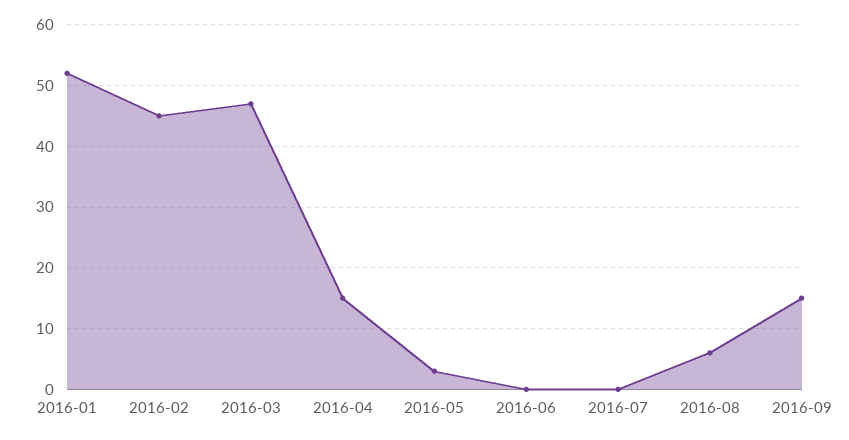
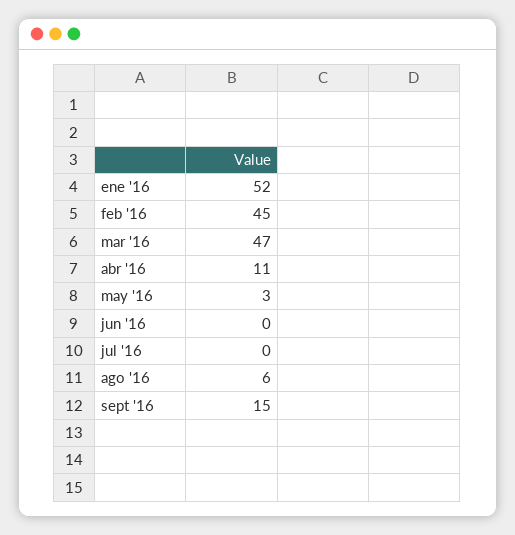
  {
    "2016-01": 52,
    "2016-02": 45,
    "2016-03": 47,
-   "2016-04": 15,
+   "2016-04": 11,
    "2016-05": 3,
    "2016-06": 0,
    "2016-07": 0,
    "2016-08": 6,
    "2016-09": 15
  }

